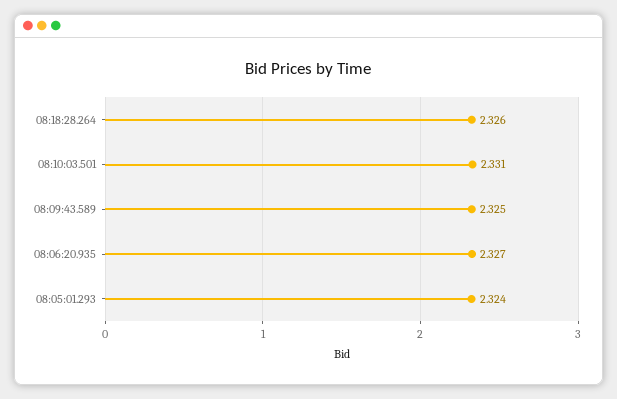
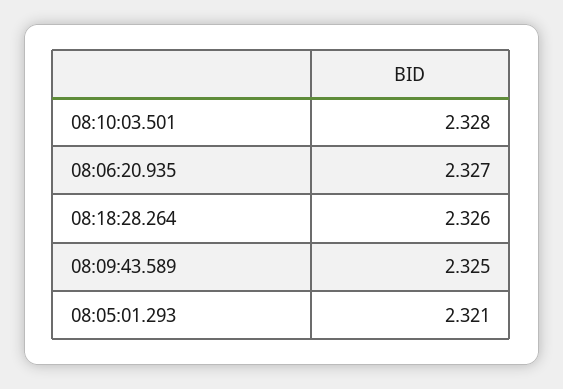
  {
    "08:18:28.264": 2.326,
-   "08:10:03.501": 2.331,
+   "08:10:03.501": 2.328,
    "08:09:43.589": 2.325,
    "08:06:20.935": 2.327,
-   "08:05:01.293": 2.324
+   "08:05:01.293": 2.321
  }

